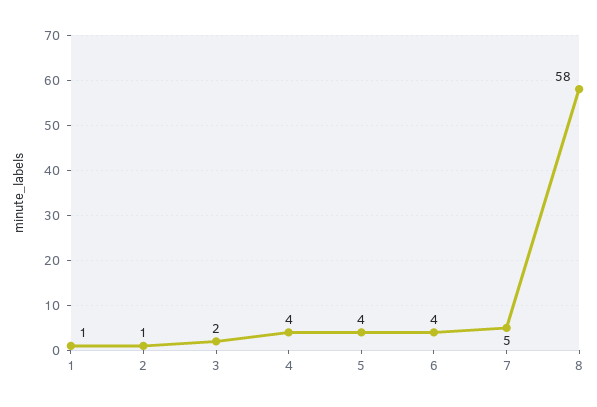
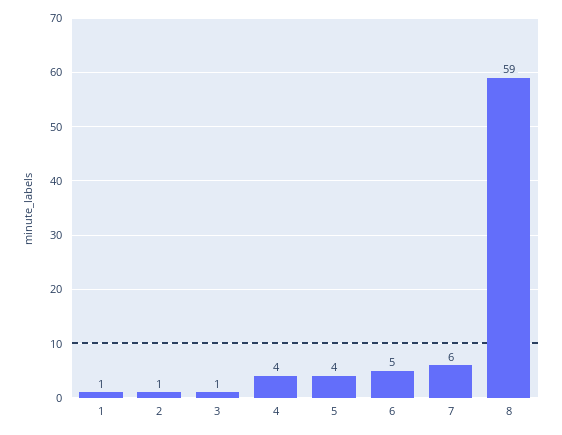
  {
    "1": 1,
    "2": 1,
-   "3": 2,
+   "3": 1,
    "4": 4,
    "5": 4,
-   "6": 4,
+   "6": 5,
-   "7": 5,
+   "7": 6,
-   "8": 58
+   "8": 59
  }

